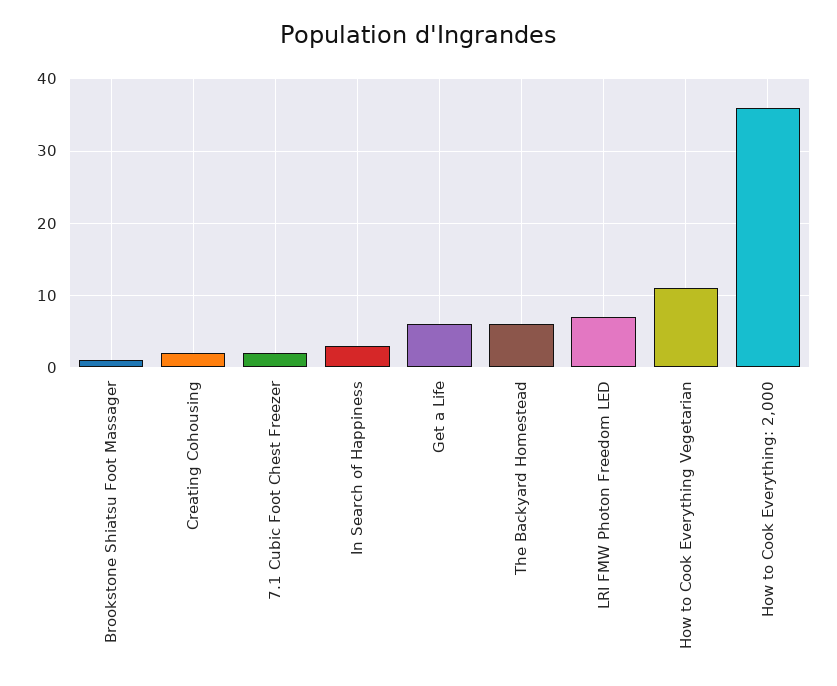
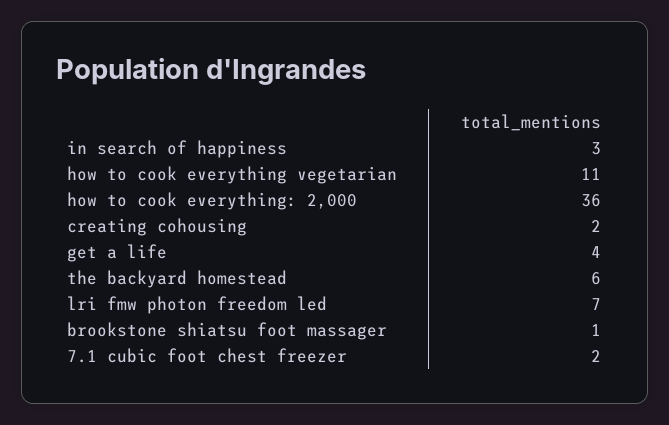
  {
    "Brookstone Shiatsu Foot Massager": 1,
    "Creating Cohousing": 2,
    "7.1 Cubic Foot Chest Freezer": 2,
    "In Search of Happiness": 3,
-   "Get a Life": 6,
+   "Get a Life": 4,
    "The Backyard Homestead": 6,
    "LRI FMW Photon Freedom LED": 7,
    "How to Cook Everything Vegetarian": 11,
    "How to Cook Everything: 2,000": 36
  }

